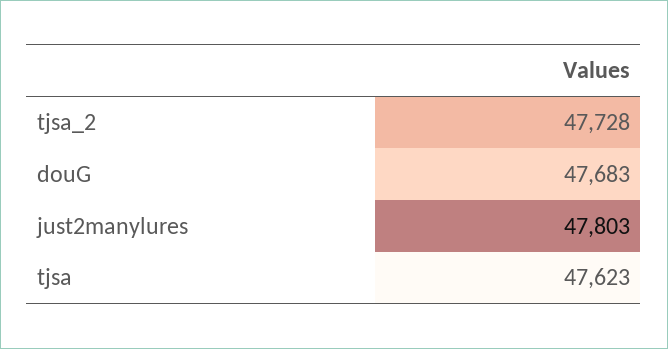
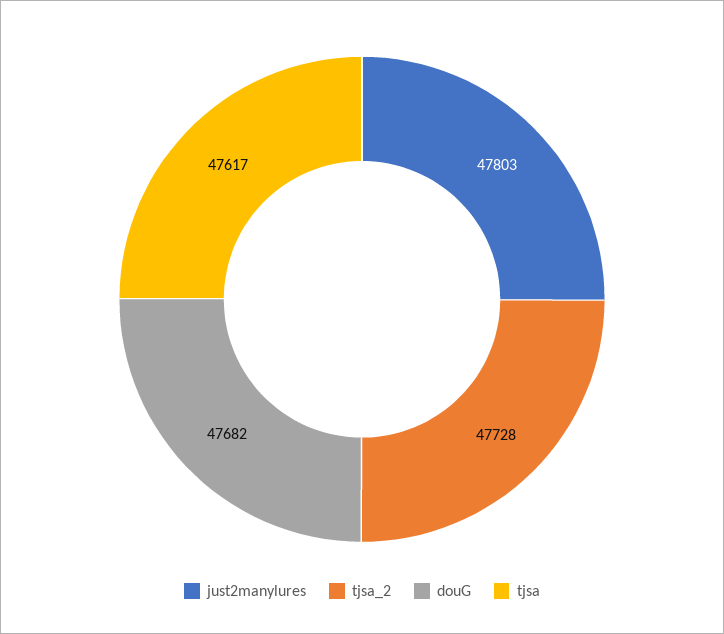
  {
    "tjsa_2": 47728,
-   "douG": 47683,
+   "douG": 47682,
    "just2manylures": 47803,
-   "tjsa": 47623
+   "tjsa": 47617
  }

